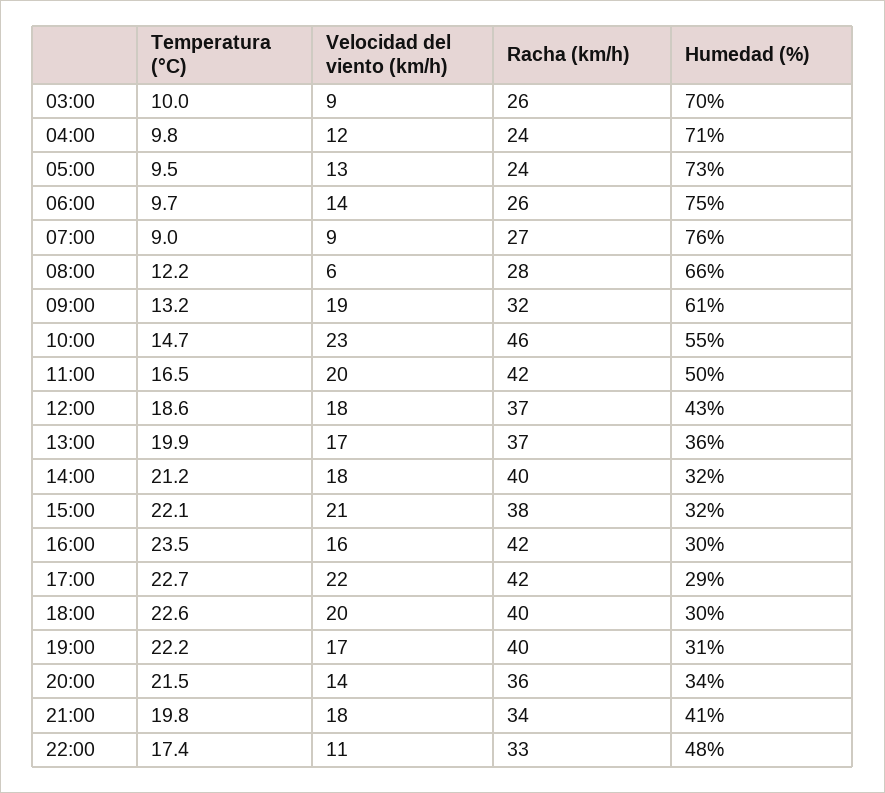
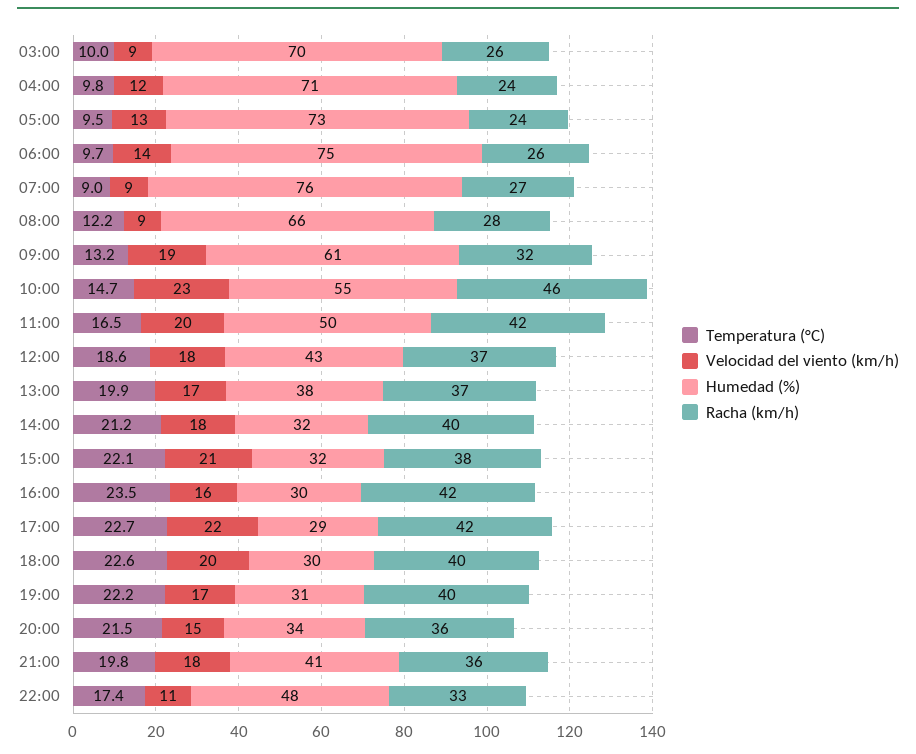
  {
    "Temperatura (°C)": {
      "03:00": 10,
      "04:00": 9.8,
      "05:00": 9.5,
      "06:00": 9.7,
      "07:00": 9,
      "08:00": 12.2,
      "09:00": 13.2,
      "10:00": 14.7,
      "11:00": 16.5,
      "12:00": 18.6,
      "13:00": 19.9,
      "14:00": 21.2,
      "15:00": 22.1,
      "16:00": 23.5,
      "17:00": 22.7,
      "18:00": 22.6,
      "19:00": 22.2,
      "20:00": 21.5,
      "21:00": 19.8,
      "22:00": 17.4
    },
    "Velocidad del viento (km/h)": {
      "03:00": 9,
      "04:00": 12,
      "05:00": 13,
      "06:00": 14,
      "07:00": 9,
-     "08:00": 6,
+     "08:00": 9,
      "09:00": 19,
      "10:00": 23,
      "11:00": 20,
      "12:00": 18,
      "13:00": 17,
      "14:00": 18,
      "15:00": 21,
      "16:00": 16,
      "17:00": 22,
      "18:00": 20,
      "19:00": 17,
-     "20:00": 14,
+     "20:00": 15,
      "21:00": 18,
      "22:00": 11
    },
    "Racha (km/h)": {
      "03:00": 26,
      "04:00": 24,
      "05:00": 24,
      "06:00": 26,
      "07:00": 27,
      "08:00": 28,
      "09:00": 32,
      "10:00": 46,
      "11:00": 42,
      "12:00": 37,
      "13:00": 37,
      "14:00": 40,
      "15:00": 38,
      "16:00": 42,
      "17:00": 42,
      "18:00": 40,
      "19:00": 40,
      "20:00": 36,
-     "21:00": 34,
+     "21:00": 36,
      "22:00": 33
    },
    "Humedad (%)": {
      "03:00": 70,
      "04:00": 71,
      "05:00": 73,
      "06:00": 75,
      "07:00": 76,
      "08:00": 66,
      "09:00": 61,
      "10:00": 55,
      "11:00": 50,
      "12:00": 43,
-     "13:00": 36,
+     "13:00": 38,
      "14:00": 32,
      "15:00": 32,
      "16:00": 30,
      "17:00": 29,
      "18:00": 30,
      "19:00": 31,
      "20:00": 34,
      "21:00": 41,
      "22:00": 48
    }
  }

